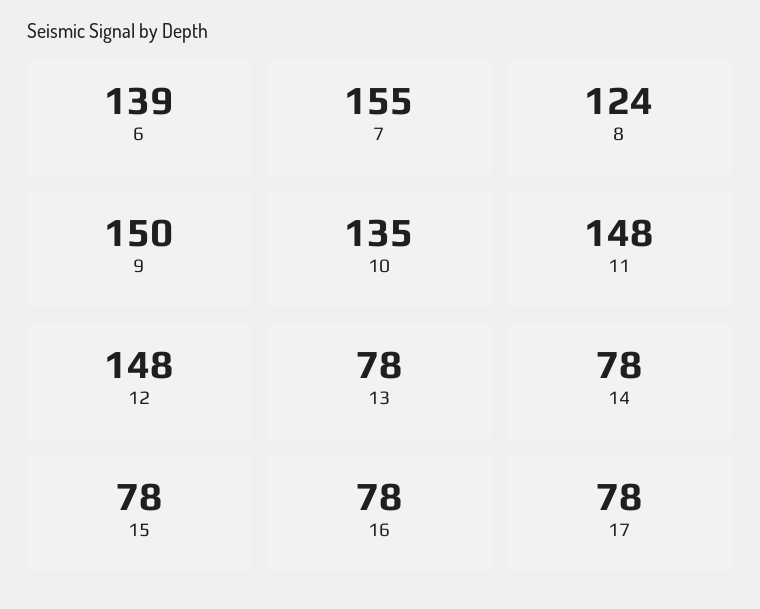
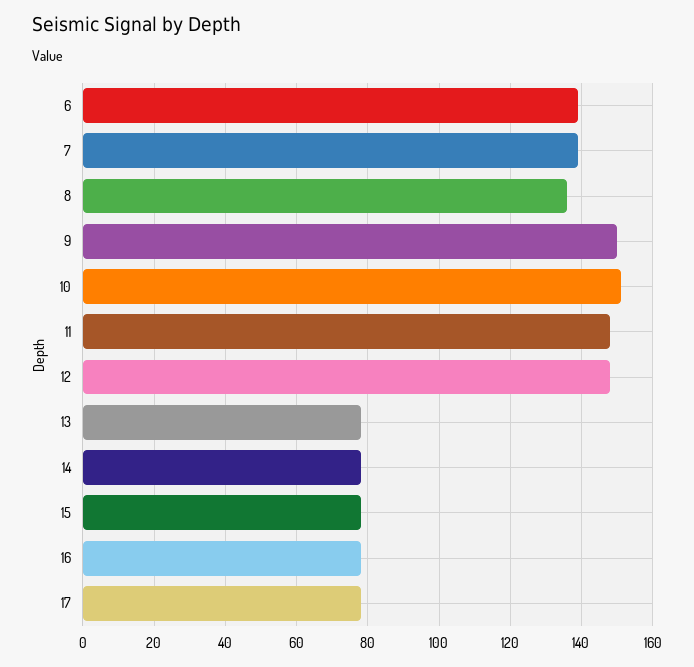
  {
    "6": 139,
-   "7": 155,
+   "7": 140,
-   "8": 124,
+   "8": 135,
    "9": 150,
-   "10": 135,
+   "10": 150,
    "11": 148,
    "12": 148,
    "13": 78,
    "14": 78,
    "15": 78,
    "16": 78,
    "17": 78
  }

